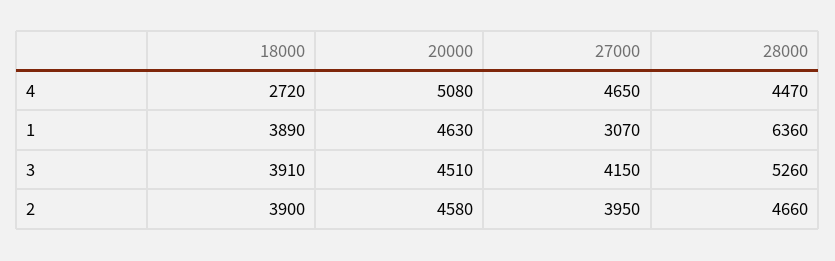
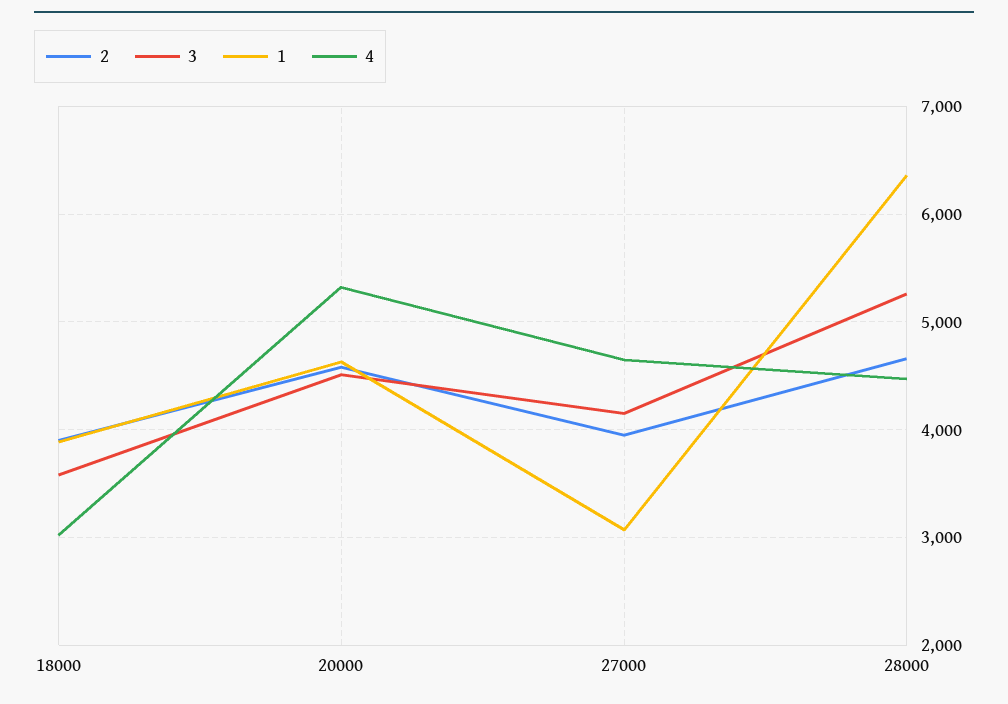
  {
    "4": {
-     "18000": 2720,
+     "18000": 3000,
-     "20000": 5080,
+     "20000": 5300,
      "27000": 4650,
      "28000": 4470
    },
    "1": {
      "18000": 3890,
      "20000": 4630,
      "27000": 3070,
      "28000": 6360
    },
    "3": {
-     "18000": 3910,
+     "18000": 3600,
      "20000": 4510,
      "27000": 4150,
      "28000": 5260
    },
    "2": {
      "18000": 3900,
      "20000": 4580,
      "27000": 3950,
      "28000": 4660
    }
  }

